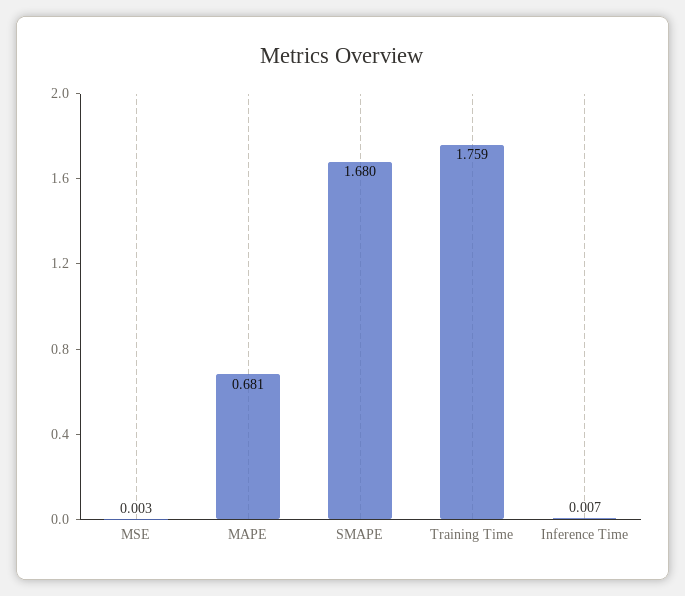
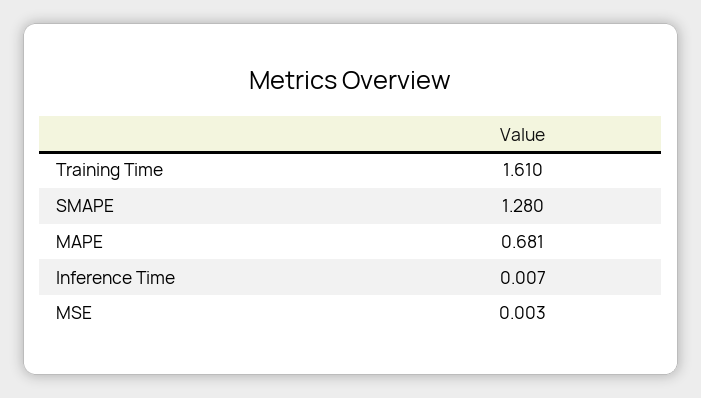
  {
    "MSE": 0.003,
    "MAPE": 0.681,
-   "SMAPE": 1.68,
+   "SMAPE": 1.28,
-   "Training Time": 1.759,
+   "Training Time": 1.61,
    "Inference Time": 0.007
  }

